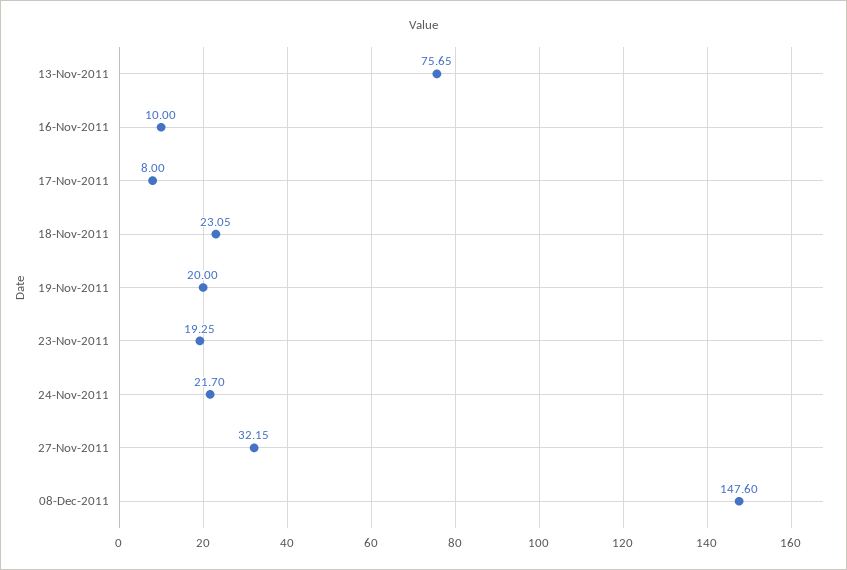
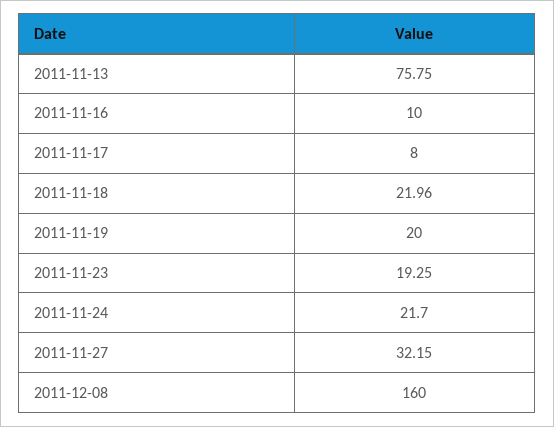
  {
-   "13-Nov-2011": 75.65,
+   "13-Nov-2011": 75.75,
    "16-Nov-2011": 10,
    "17-Nov-2011": 8,
-   "18-Nov-2011": 23.05,
+   "18-Nov-2011": 21.96,
    "19-Nov-2011": 20,
    "23-Nov-2011": 19.25,
    "24-Nov-2011": 21.7,
    "27-Nov-2011": 32.15,
-   "08-Dec-2011": 147.6
+   "08-Dec-2011": 160
  }

